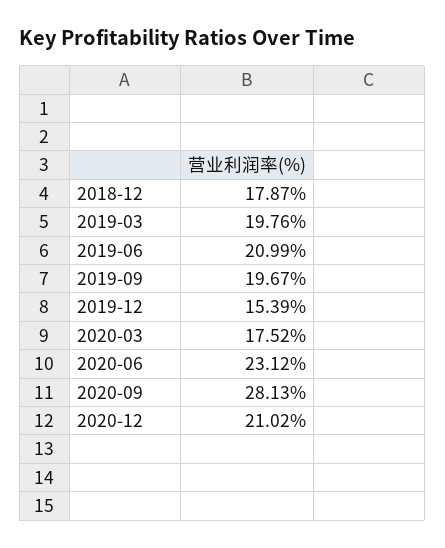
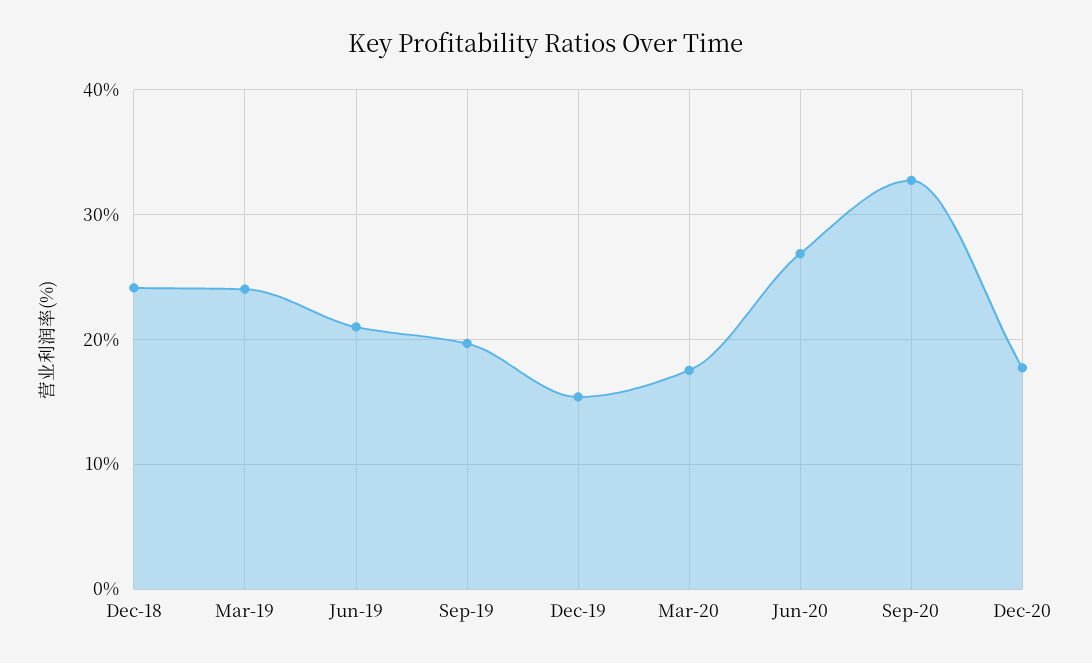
  {
-   "2018-12": 17.87,
+   "2018-12": 24,
-   "2019-03": 19.76,
+   "2019-03": 24,
    "2019-06": 20.99,
    "2019-09": 19.67,
    "2019-12": 15.39,
    "2020-03": 17.52,
-   "2020-06": 23.12,
+   "2020-06": 27,
-   "2020-09": 28.13,
+   "2020-09": 33,
-   "2020-12": 21.02
+   "2020-12": 18
  }

